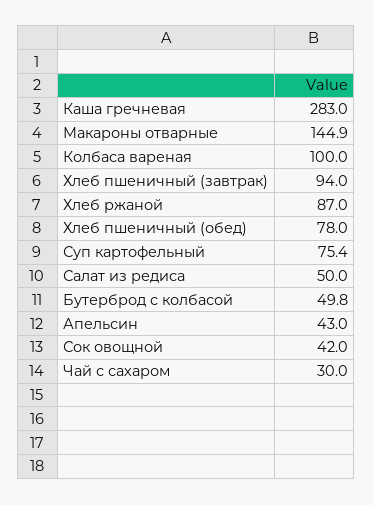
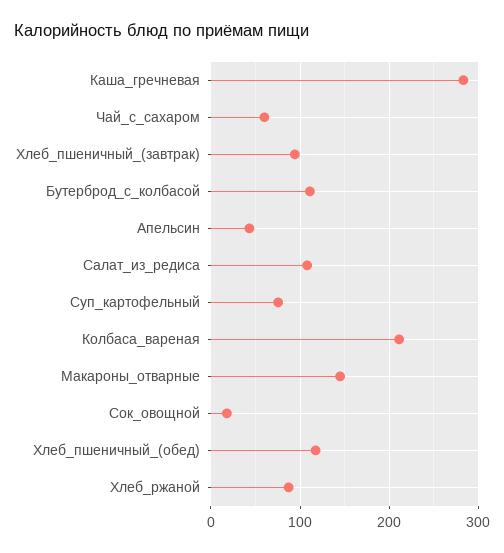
  {
    "Каша гречневая": 283,
    "Макароны отварные": 144.9,
-   "Колбаса вареная": 100,
+   "Колбаса вареная": 210,
    "Хлеб пшеничный (завтрак)": 94,
    "Хлеб ржаной": 87,
-   "Хлеб пшеничный (обед)": 78,
+   "Хлеб пшеничный (обед)": 120,
    "Суп картофельный": 75.4,
-   "Салат из редиса": 50,
+   "Салат из редиса": 110,
-   "Бутерброд с колбасой": 49.8,
+   "Бутерброд с колбасой": 110,
    "Апельсин": 43,
-   "Сок овощной": 42,
+   "Сок овощной": 20,
-   "Чай с сахаром": 30
+   "Чай с сахаром": 60
  }

